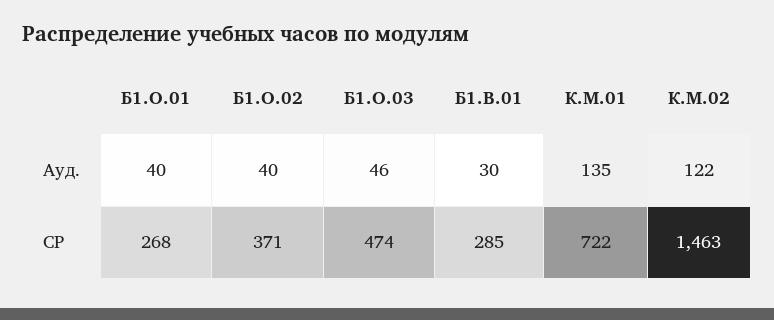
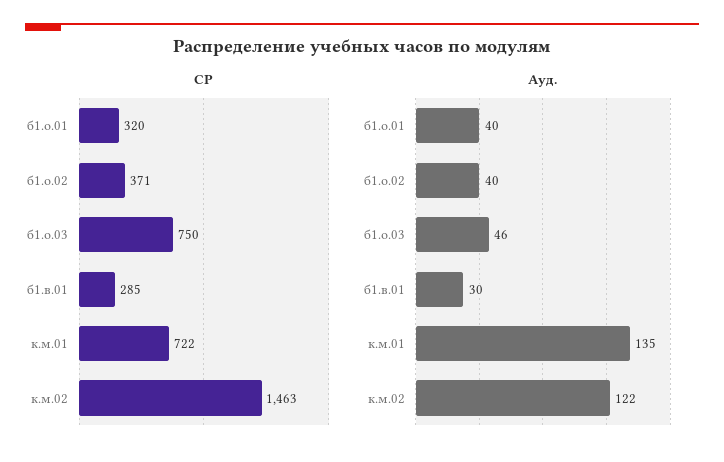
  {
    "Ауд.": {
      "Б1.О.01": 40,
      "Б1.О.02": 40,
      "Б1.О.03": 46,
      "Б1.В.01": 30,
      "К.М.01": 135,
      "К.М.02": 122
    },
    "СР": {
-     "Б1.О.01": 268,
+     "Б1.О.01": 320,
      "Б1.О.02": 371,
-     "Б1.О.03": 474,
+     "Б1.О.03": 750,
      "Б1.В.01": 285,
      "К.М.01": 722,
      "К.М.02": 1463
    }
  }

